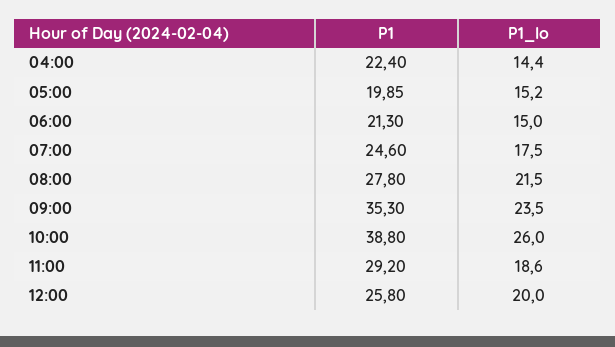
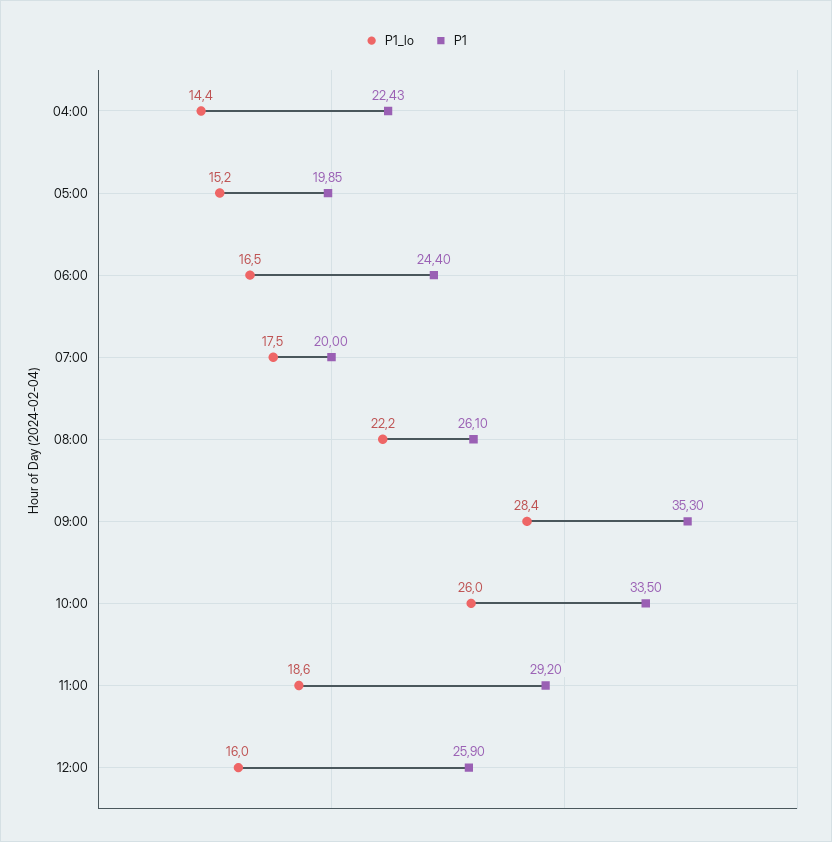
  {
    "P1": {
-     "04:00": 22.4,
+     "04:00": 22.43,
      "05:00": 19.85,
-     "06:00": 21.3,
+     "06:00": 24.4,
-     "07:00": 24.6,
+     "07:00": 20,
-     "08:00": 27.8,
+     "08:00": 26.1,
      "09:00": 35.3,
-     "10:00": 38.8,
+     "10:00": 33.5,
      "11:00": 29.2,
-     "12:00": 25.8
+     "12:00": 25.9
    },
    "P1_lo": {
      "04:00": 14.4,
      "05:00": 15.2,
-     "06:00": 15,
+     "06:00": 16.5,
      "07:00": 17.5,
-     "08:00": 21.5,
+     "08:00": 22.2,
-     "09:00": 23.5,
+     "09:00": 28.4,
      "10:00": 26,
      "11:00": 18.6,
-     "12:00": 20
+     "12:00": 16
    }
  }

